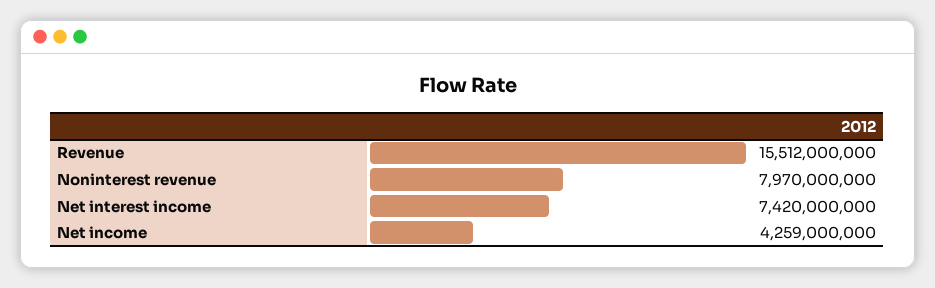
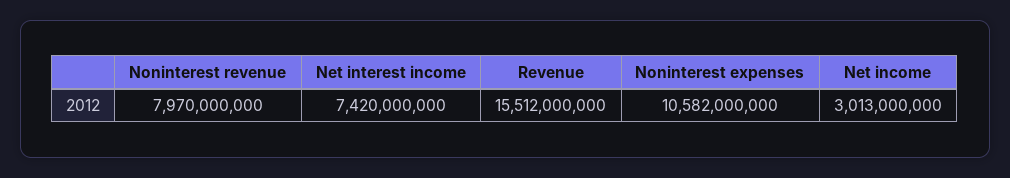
  {
    "Revenue": 15512000000,
    "Noninterest revenue": 7970000000,
    "Net interest income": 7420000000,
-   "Net income": 4259000000
+   "Net income": 3013000000,
+   "Noninterest expenses": 10582000000
  }

